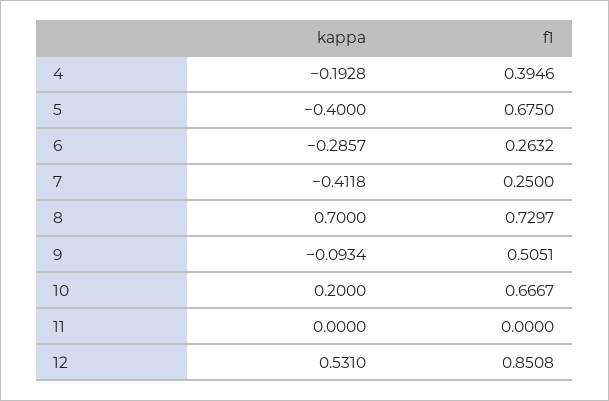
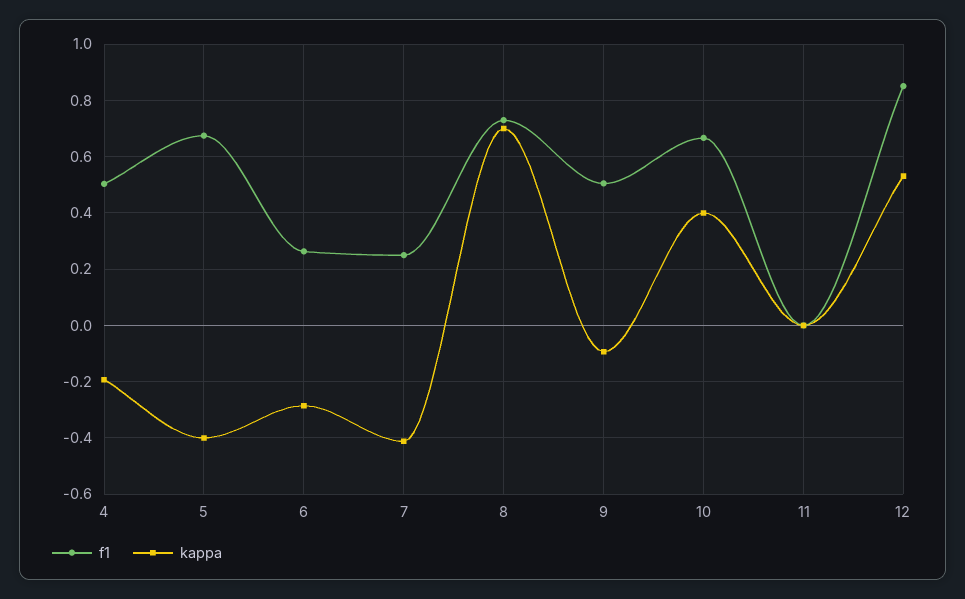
  {
    "kappa": {
      "4": -0.1928,
      "5": -0.4,
      "6": -0.2857,
      "7": -0.4118,
      "8": 0.7,
      "9": -0.0934,
-     "10": 0.2,
+     "10": 0.4,
      "11": 0,
      "12": 0.531
    },
    "f1": {
-     "4": 0.3946,
+     "4": 0.5,
      "5": 0.675,
      "6": 0.2632,
      "7": 0.25,
      "8": 0.7297,
      "9": 0.5051,
      "10": 0.6667,
      "11": 0,
      "12": 0.8508
    }
  }

